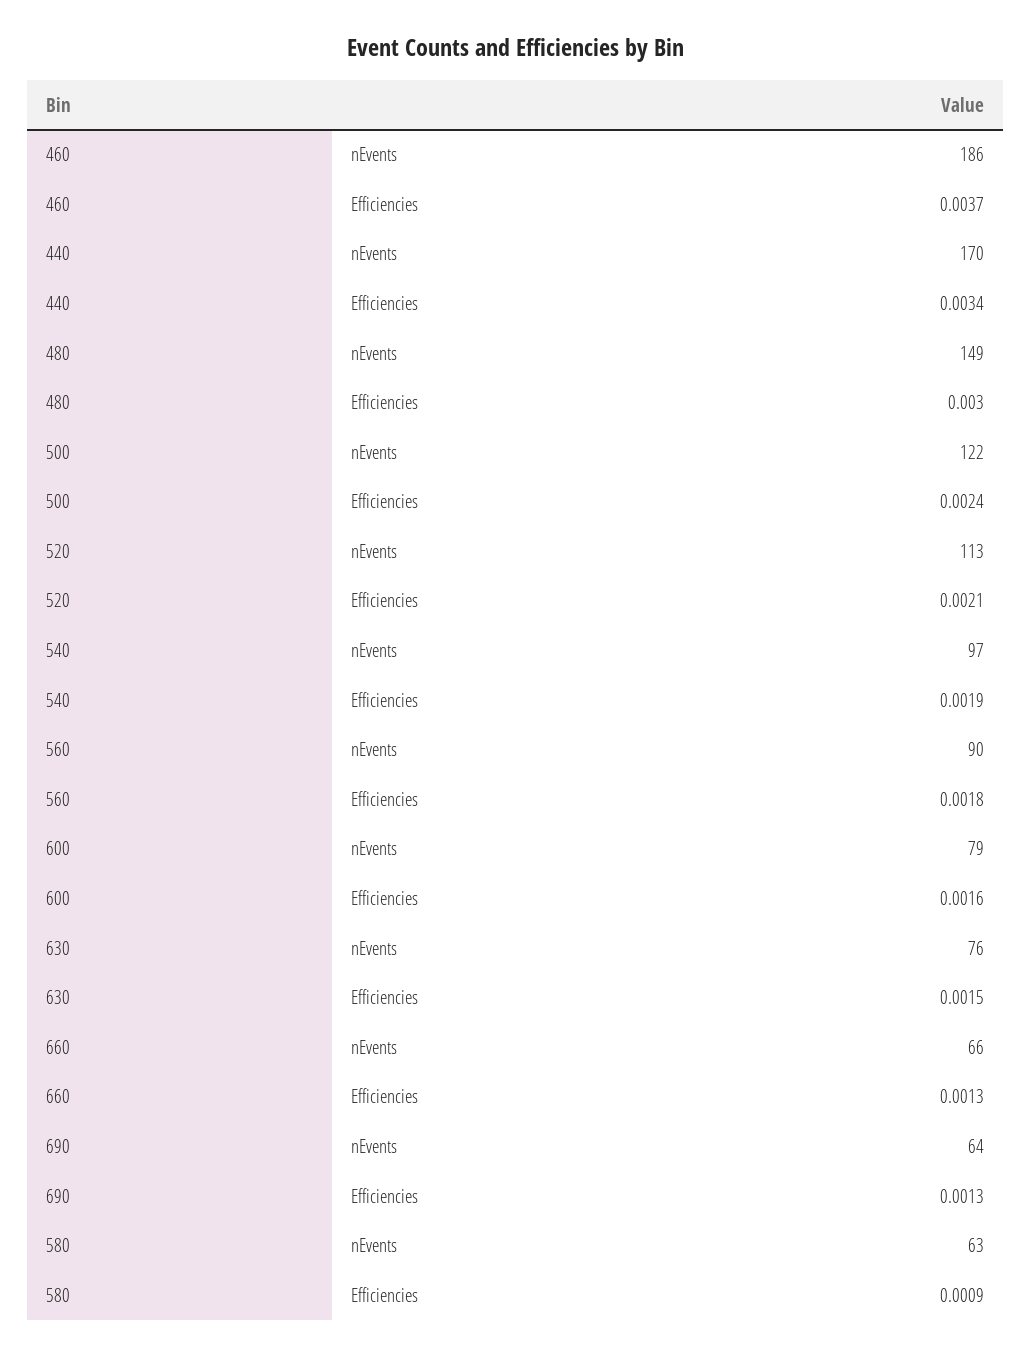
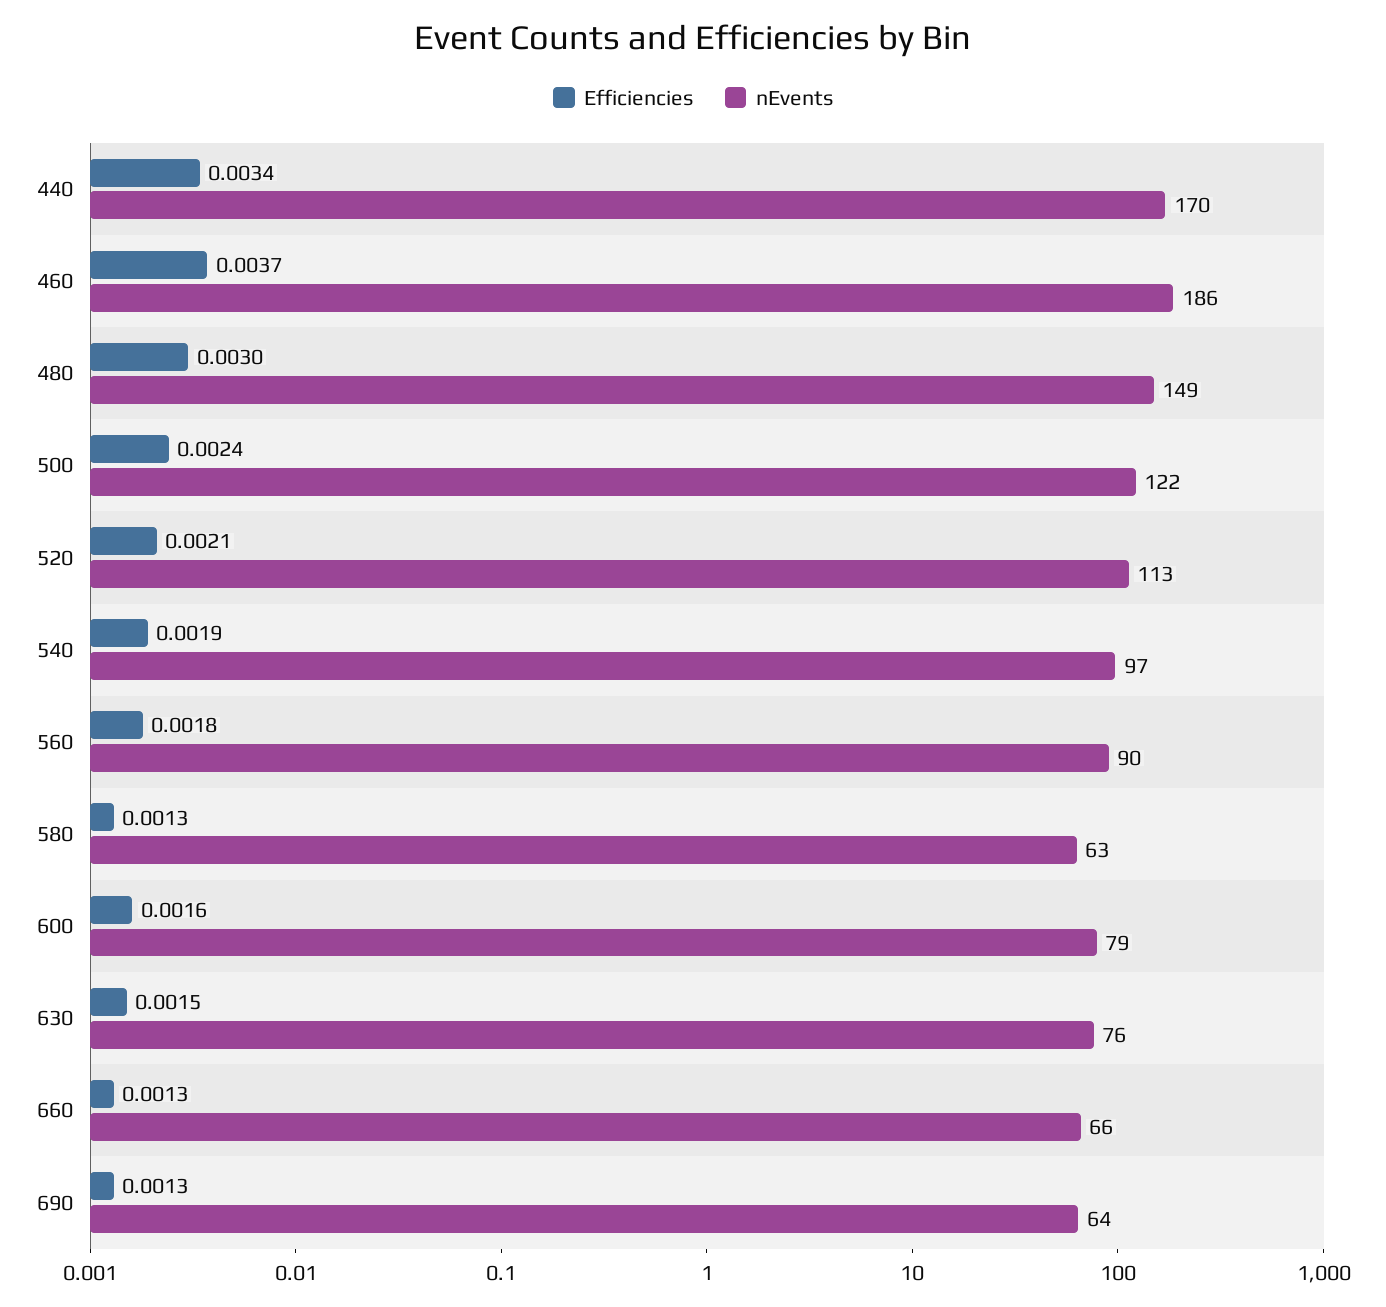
  {
    "nEvents": {
      "460": 186,
      "440": 170,
      "480": 149,
      "500": 122,
      "520": 113,
      "540": 97,
      "560": 90,
      "600": 79,
      "630": 76,
      "660": 66,
      "690": 64,
      "580": 63
    },
    "Efficiencies": {
      "460": 0.0037,
      "440": 0.0034,
      "480": 0.003,
      "500": 0.0024,
      "520": 0.0021,
      "540": 0.0019,
      "560": 0.0018,
      "600": 0.0016,
      "630": 0.0015,
      "660": 0.0013,
      "690": 0.0013,
-     "580": 0.0009
+     "580": 0.0013
    }
  }

